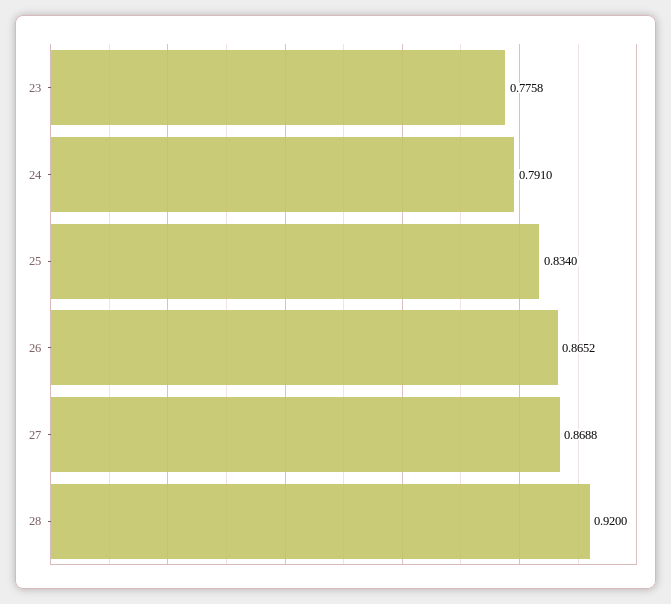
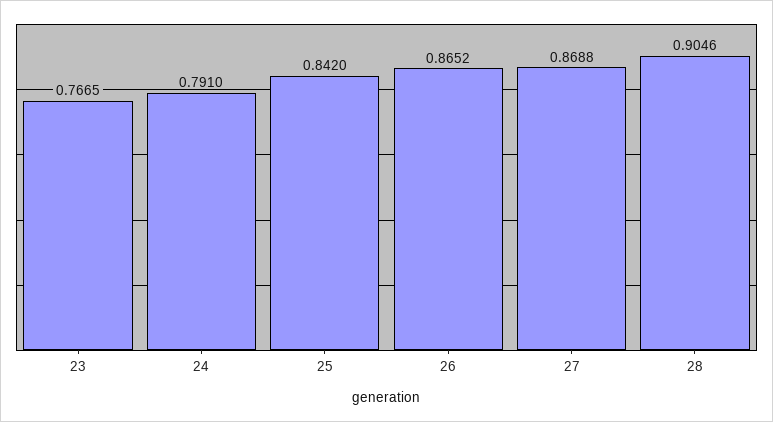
  {
-   "23": 0.7758,
+   "23": 0.7665,
    "24": 0.791,
-   "25": 0.834,
+   "25": 0.842,
    "26": 0.8652,
    "27": 0.8688,
-   "28": 0.92
+   "28": 0.9046
  }

